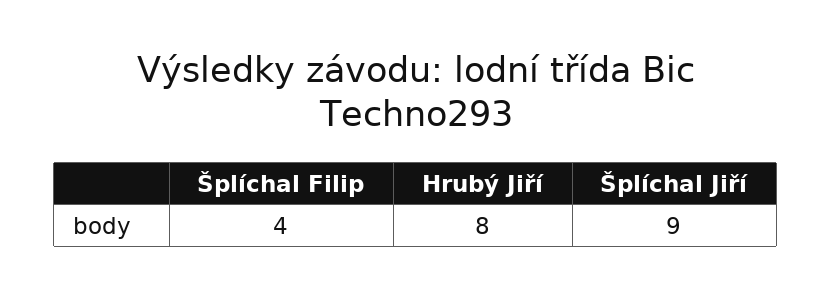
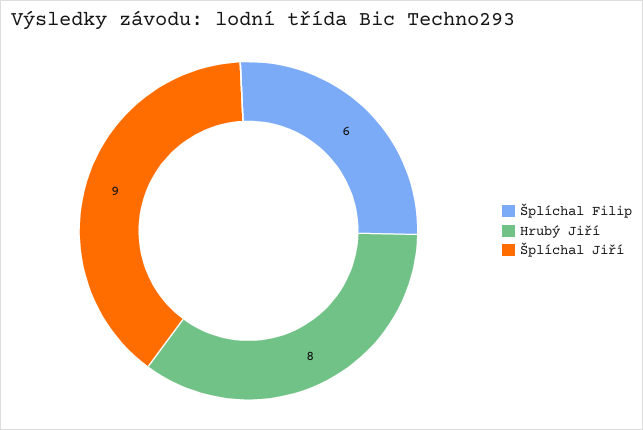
  {
-   "Šplíchal Filip": 4,
+   "Šplíchal Filip": 6,
    "Hrubý Jiří": 8,
    "Šplíchal Jiří": 9
  }

